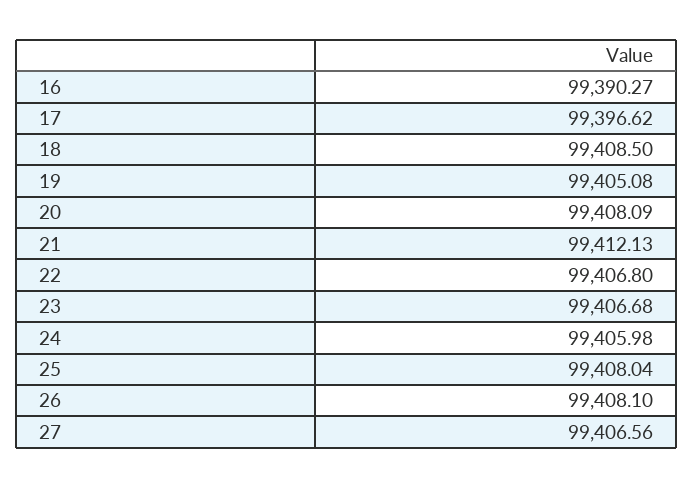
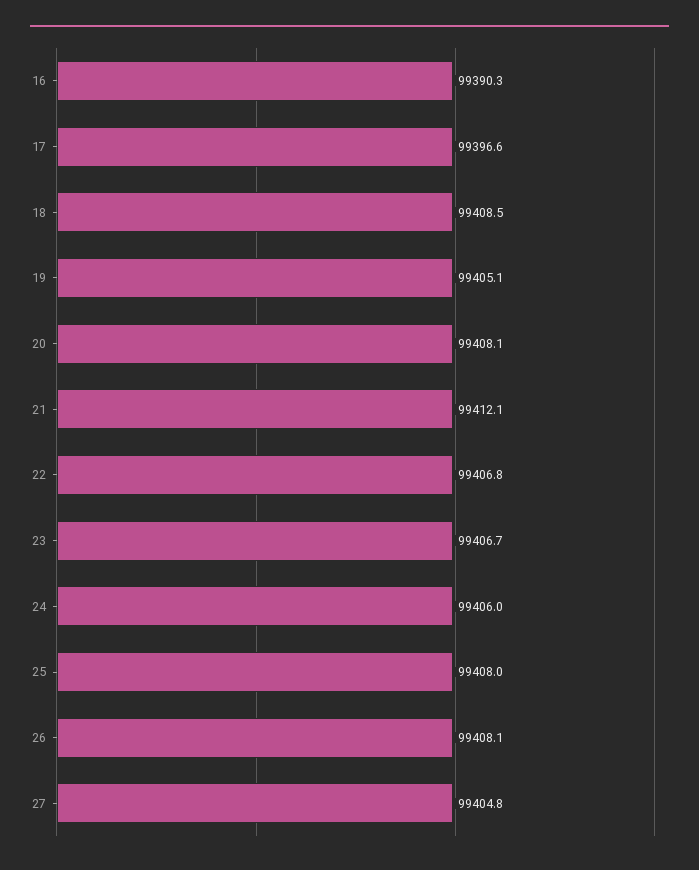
  {
    "16": 99390.27,
    "17": 99396.62,
    "18": 99408.5,
    "19": 99405.08,
    "20": 99408.09,
    "21": 99412.13,
    "22": 99406.8,
    "23": 99406.68,
    "24": 99405.98,
    "25": 99408.04,
    "26": 99408.1,
-   "27": 99406.56
+   "27": 99404.8
  }

